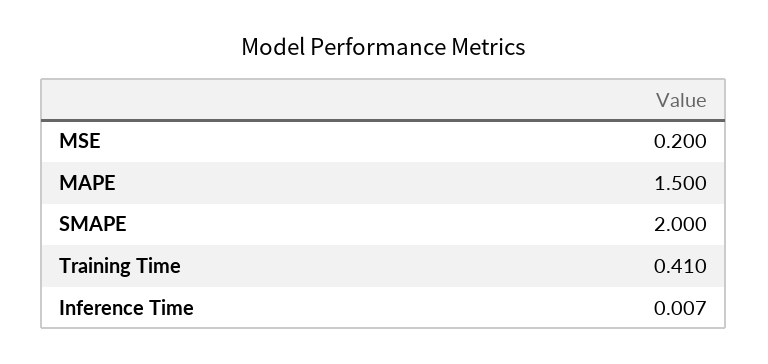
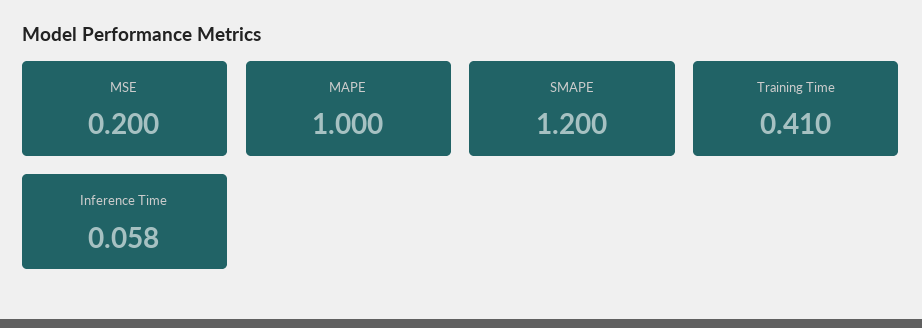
  {
    "MSE": 0.2,
-   "MAPE": 1.5,
+   "MAPE": 1,
-   "SMAPE": 2,
+   "SMAPE": 1.2,
    "Training Time": 0.41,
-   "Inference Time": 0.007
+   "Inference Time": 0.058
  }

